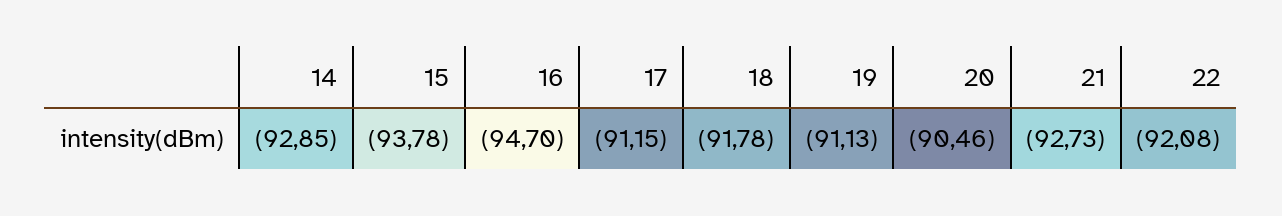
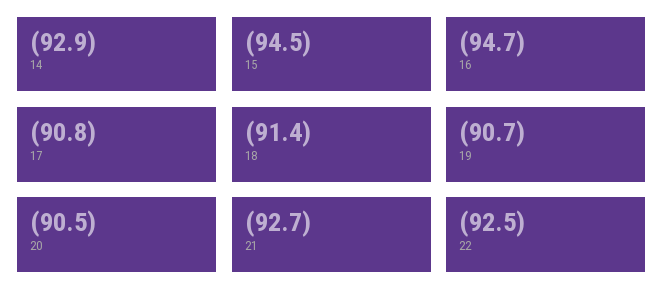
  {
    "14": -92.85,
-   "15": -93.78,
+   "15": -94.5,
    "16": -94.7,
-   "17": -91.15,
+   "17": -90.8,
-   "18": -91.78,
+   "18": -91.4,
-   "19": -91.13,
+   "19": -90.7,
    "20": -90.46,
    "21": -92.73,
-   "22": -92.08
+   "22": -92.5
  }

